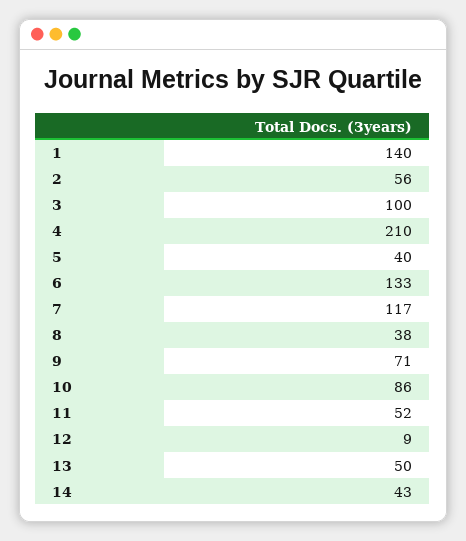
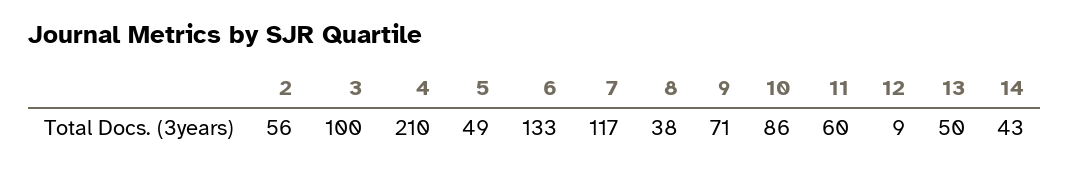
  {
-   "1": 140,
    "2": 56,
    "3": 100,
    "4": 210,
-   "5": 40,
+   "5": 49,
    "6": 133,
    "7": 117,
    "8": 38,
    "9": 71,
    "10": 86,
-   "11": 52,
+   "11": 60,
    "12": 9,
    "13": 50,
    "14": 43
  }

